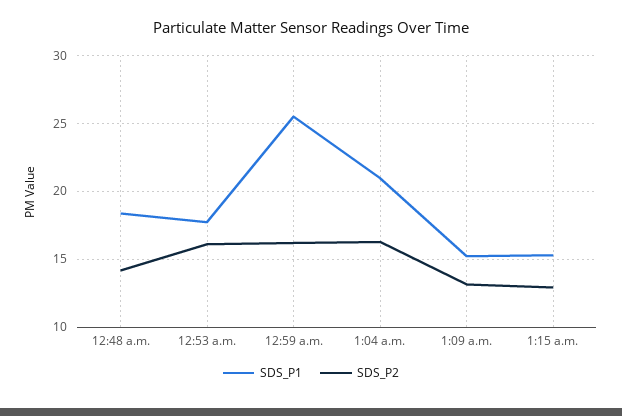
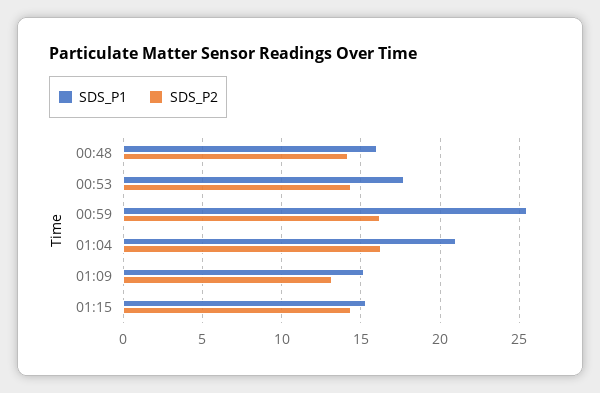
  {
    "SDS_P1": {
-     "12:48 a.m.": 18.5,
+     "12:48 a.m.": 16,
      "12:53 a.m.": 17.5,
      "12:59 a.m.": 25.5,
      "1:04 a.m.": 21,
      "1:09 a.m.": 15,
      "1:15 a.m.": 15.5
    },
    "SDS_P2": {
      "12:48 a.m.": 14,
-     "12:53 a.m.": 16,
+     "12:53 a.m.": 14.5,
      "12:59 a.m.": 16,
      "1:04 a.m.": 16.5,
      "1:09 a.m.": 13,
-     "1:15 a.m.": 13
+     "1:15 a.m.": 14.5
    }
  }

